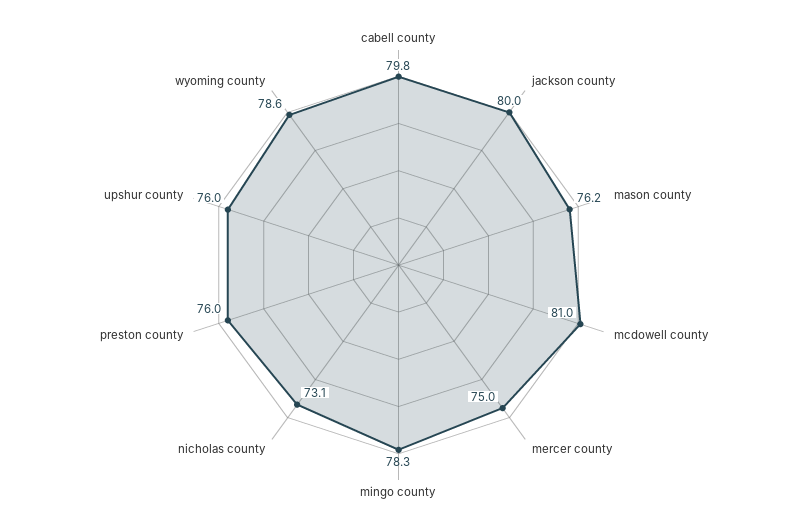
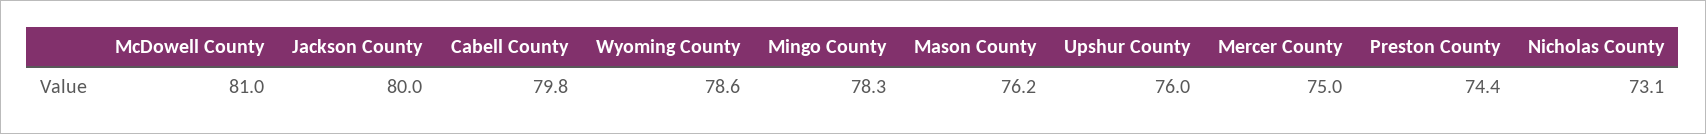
  {
    "cabell county": 79.8,
    "jackson county": 80,
    "mason county": 76.2,
    "mcdowell county": 81,
    "mercer county": 75,
    "mingo county": 78.3,
    "nicholas county": 73.1,
-   "preston county": 76,
+   "preston county": 74.4,
    "upshur county": 76,
    "wyoming county": 78.6
  }

